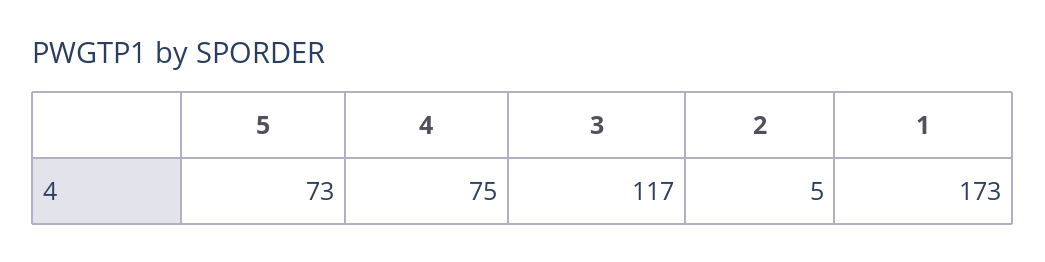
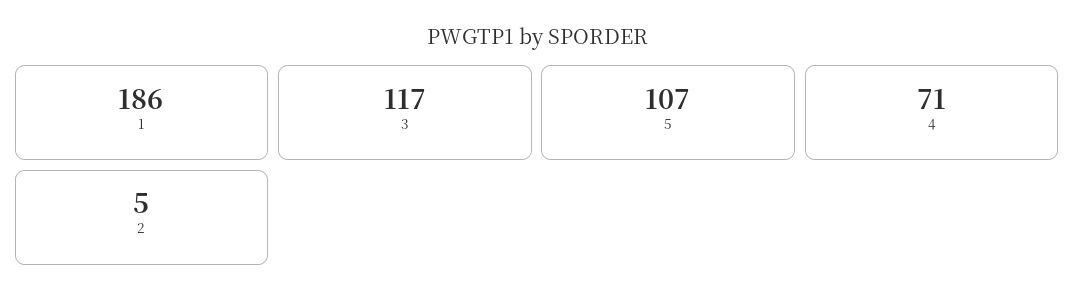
  {
-   "5": 73,
+   "5": 107,
-   "4": 75,
+   "4": 71,
    "3": 117,
    "2": 5,
-   "1": 173
+   "1": 186
  }

